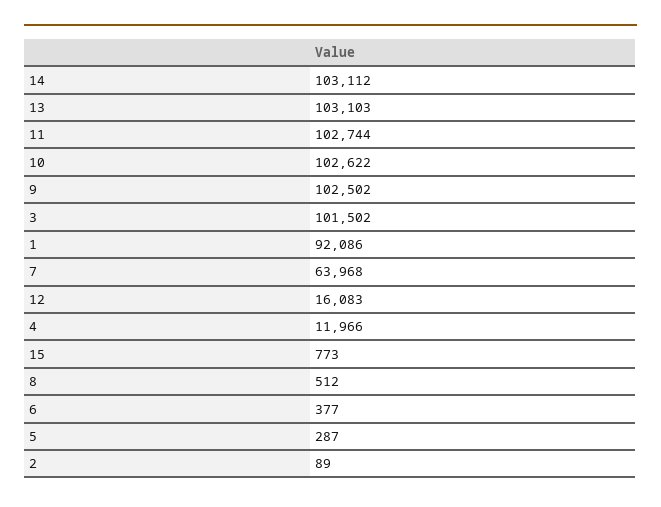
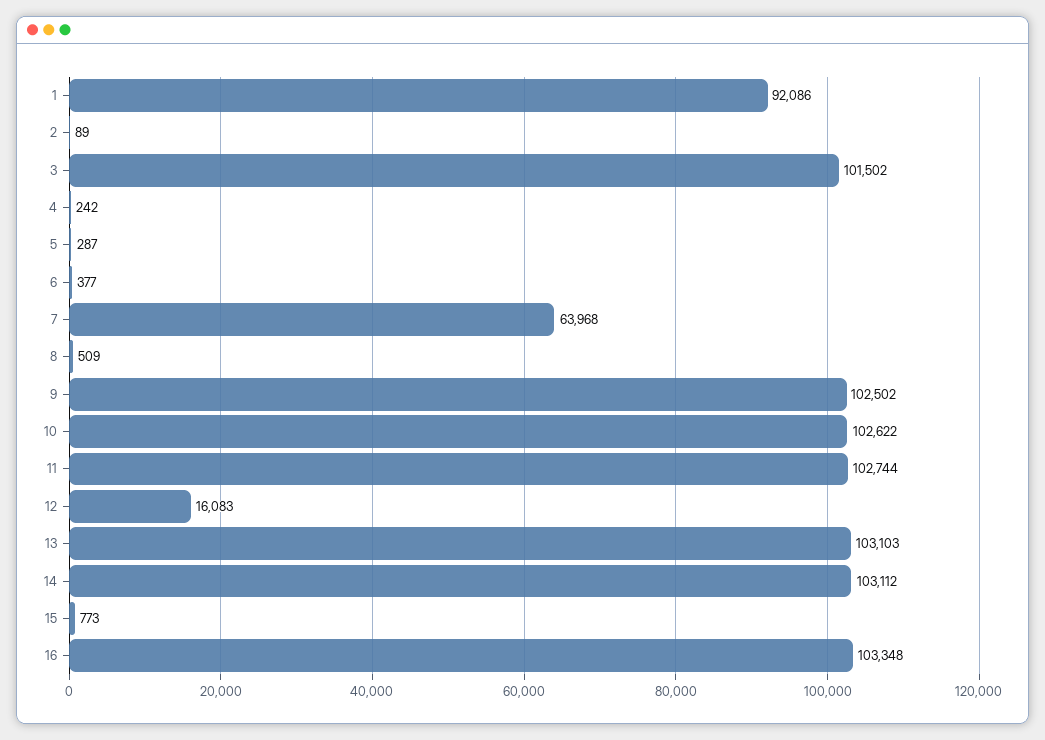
  {
    "14": 103112,
    "13": 103103,
    "11": 102744,
    "10": 102622,
    "9": 102502,
    "3": 101502,
    "1": 92086,
    "7": 63968,
    "12": 16083,
-   "4": 11966,
+   "4": 242,
    "15": 773,
-   "8": 512,
+   "8": 509,
    "6": 377,
    "5": 287,
-   "2": 89
+   "2": 89,
+   "16": 103348
  }

